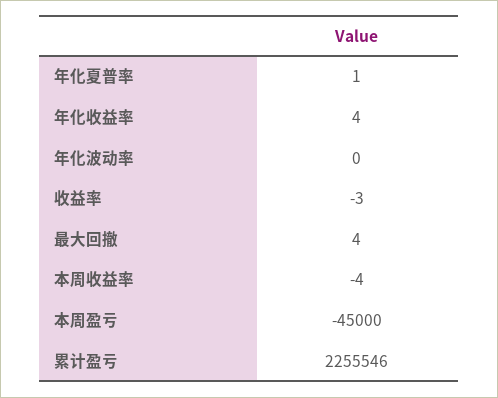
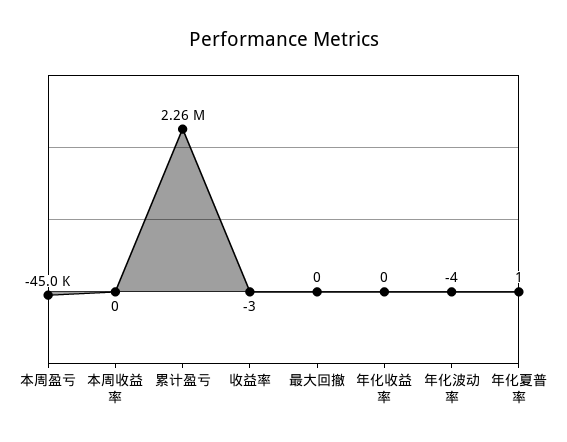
  {
    "年化夏普率": 1,
-   "年化收益率": 4,
+   "年化收益率": 0,
-   "年化波动率": 0,
+   "年化波动率": -4,
    "收益率": -3,
-   "最大回撤": 4,
+   "最大回撤": 0,
-   "本周收益率": -4,
+   "本周收益率": 0,
    "本周盈亏": -45000,
    "累计盈亏": 2255546
  }

